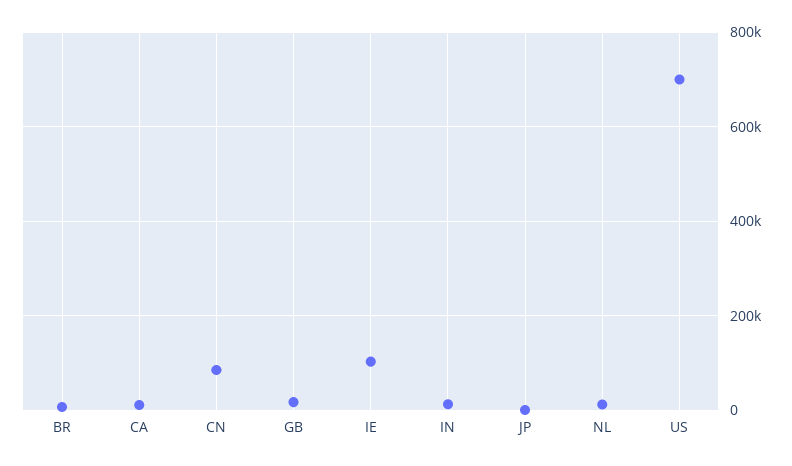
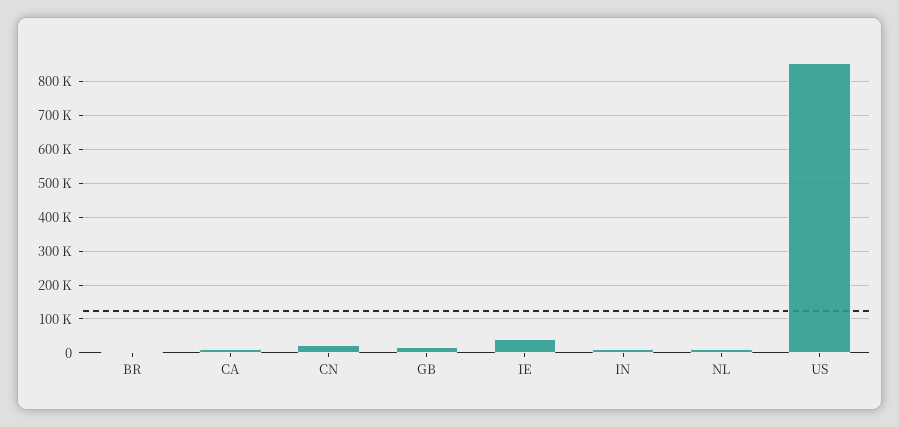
  {
    "BR": 0,
    "CA": 20000,
-   "CN": 80000,
+   "CN": 20000,
    "GB": 20000,
-   "IE": 100000,
+   "IE": 40000,
    "IN": 20000,
-   "JP": 0,
    "NL": 20000,
-   "US": 700000
+   "US": 860000
  }

